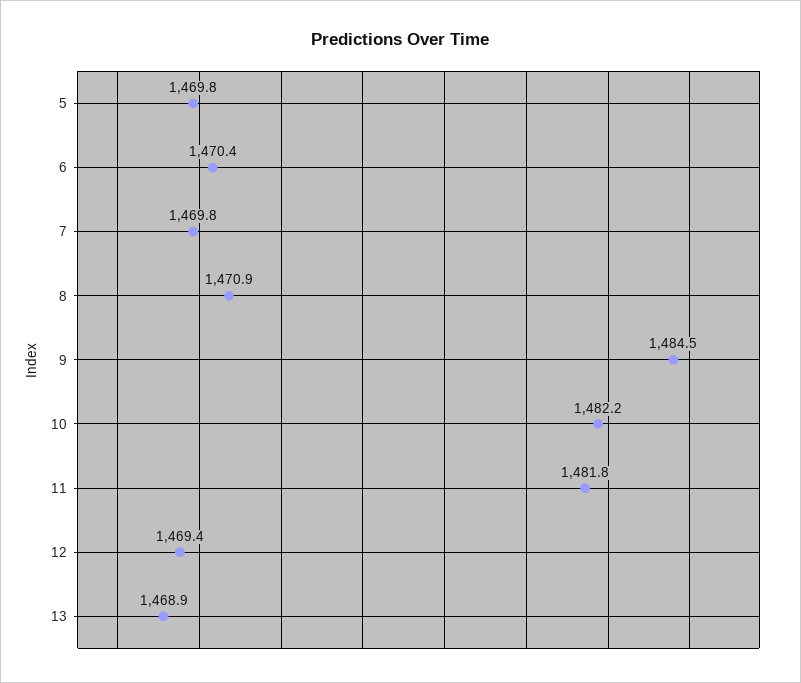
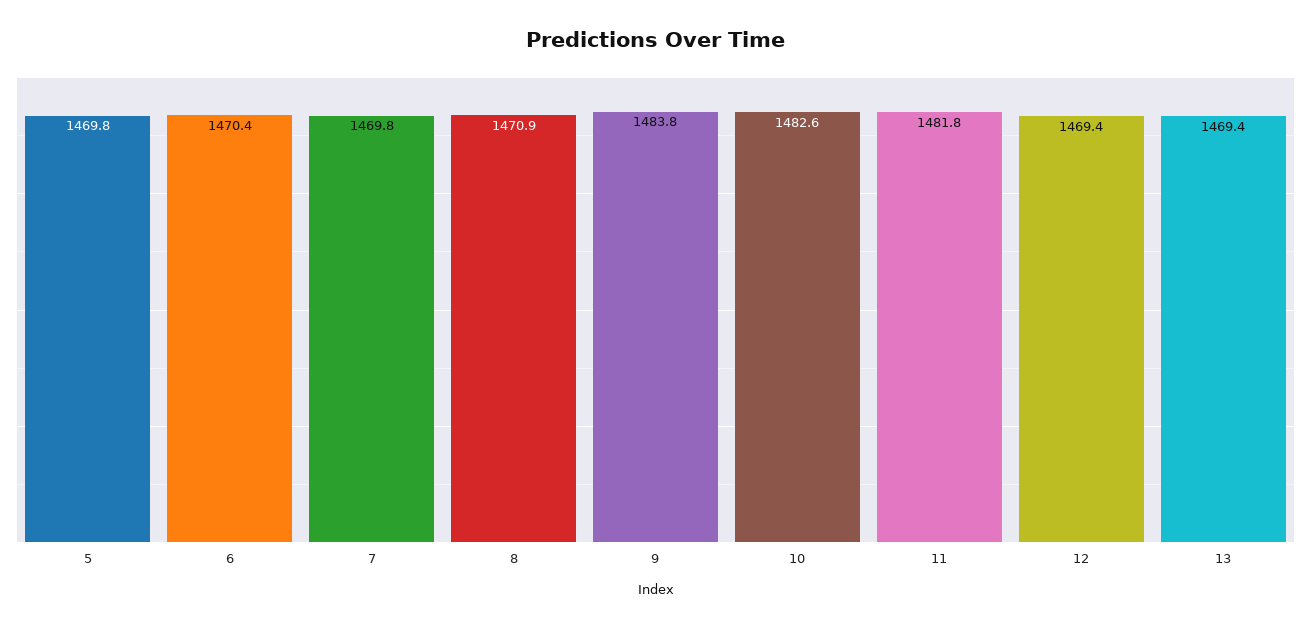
  {
    "5": 1469.8,
    "6": 1470.4,
    "7": 1469.8,
    "8": 1470.9,
-   "9": 1484.5,
+   "9": 1483.8,
-   "10": 1482.2,
+   "10": 1482.6,
    "11": 1481.8,
    "12": 1469.4,
-   "13": 1468.9
+   "13": 1469.4
  }

